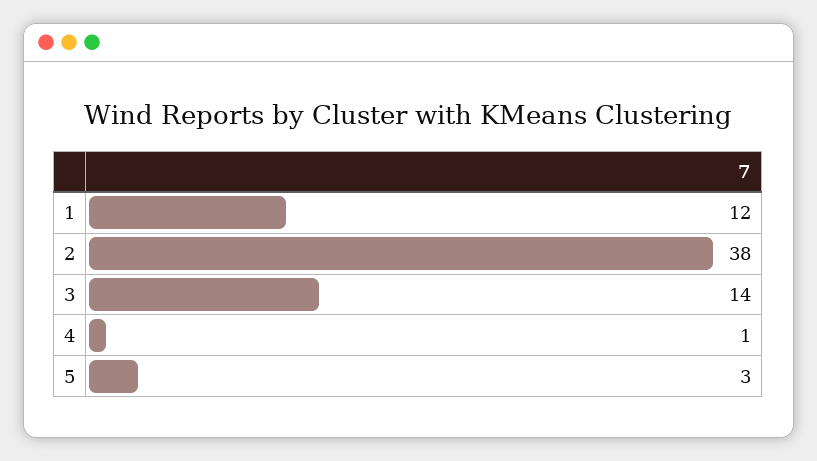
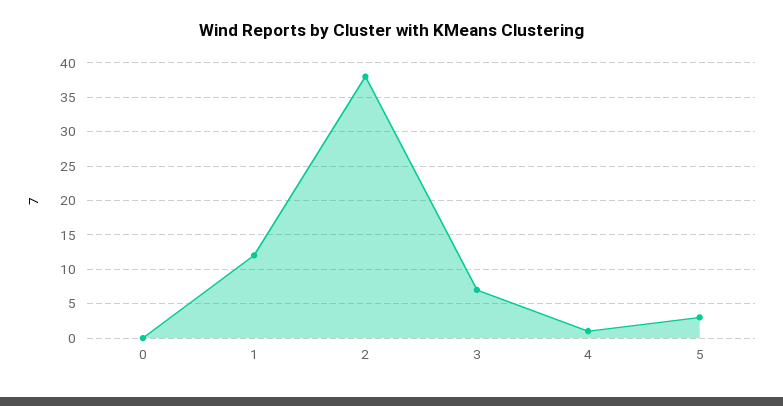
  {
    "1": 12,
    "2": 38,
-   "3": 14,
+   "3": 7,
    "4": 1,
-   "5": 3
+   "5": 3,
+   "0": 0
  }

